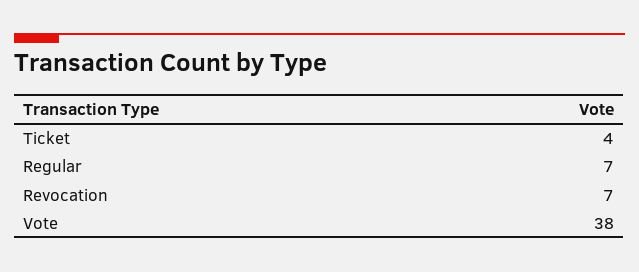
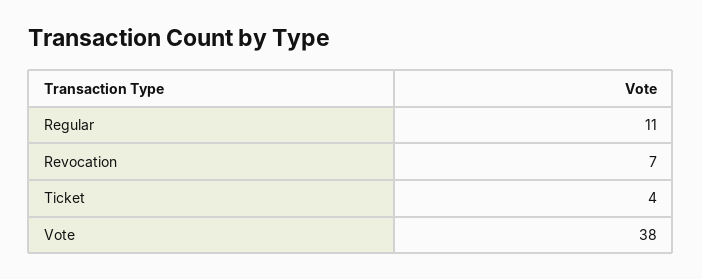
  {
    "Ticket": 4,
-   "Regular": 7,
+   "Regular": 11,
    "Revocation": 7,
    "Vote": 38
  }

